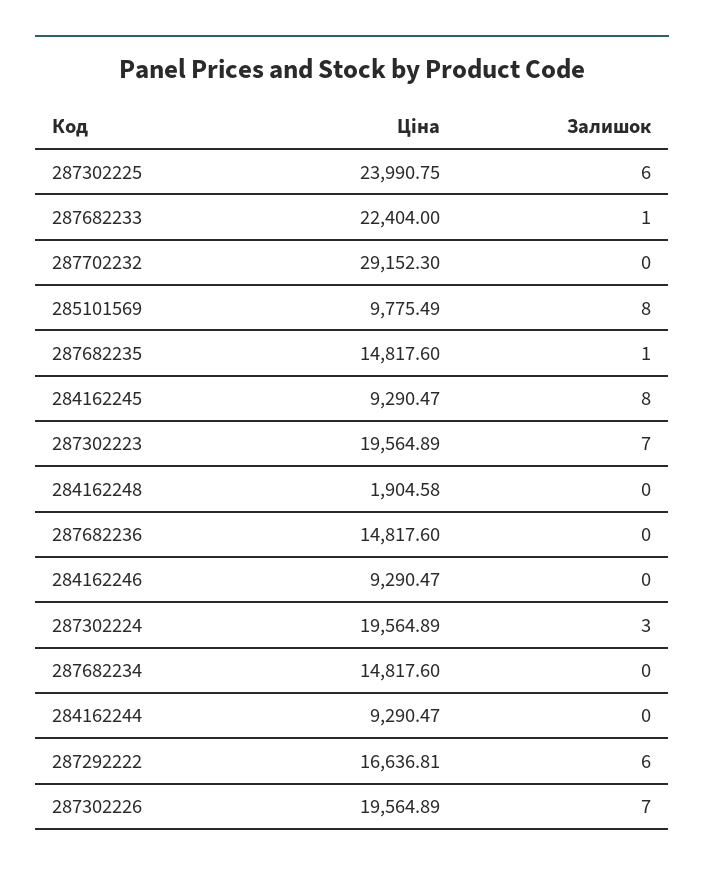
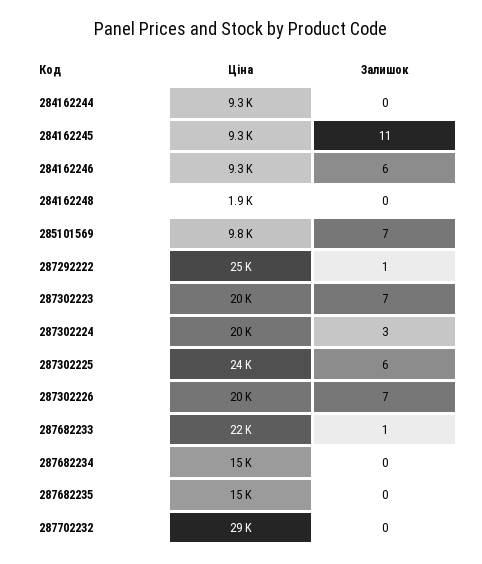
  {
    "Ціна": {
      "287302225": 23990.75,
      "287682233": 22404,
      "287702232": 29152.3,
      "285101569": 9775.49,
      "287682235": 14817.6,
      "284162245": 9290.47,
      "287302223": 19564.89,
      "284162248": 1904.58,
-     "287682236": 14817.6,
      "284162246": 9290.47,
      "287302224": 19564.89,
      "287682234": 14817.6,
      "284162244": 9290.47,
-     "287292222": 16636.81,
+     "287292222": 25000,
      "287302226": 19564.89
    },
    "Залишок": {
      "287302225": 6,
      "287682233": 1,
      "287702232": 0,
-     "285101569": 8,
+     "285101569": 7,
-     "287682235": 1,
+     "287682235": 0,
-     "284162245": 8,
+     "284162245": 11,
      "287302223": 7,
      "284162248": 0,
-     "287682236": 0,
-     "284162246": 0,
+     "284162246": 6,
      "287302224": 3,
      "287682234": 0,
      "284162244": 0,
-     "287292222": 6,
+     "287292222": 1,
      "287302226": 7
    }
  }

